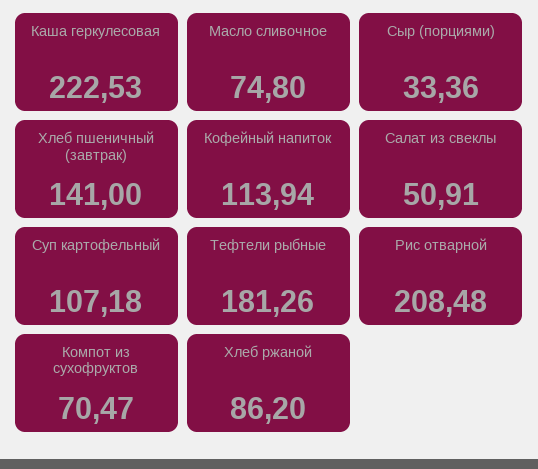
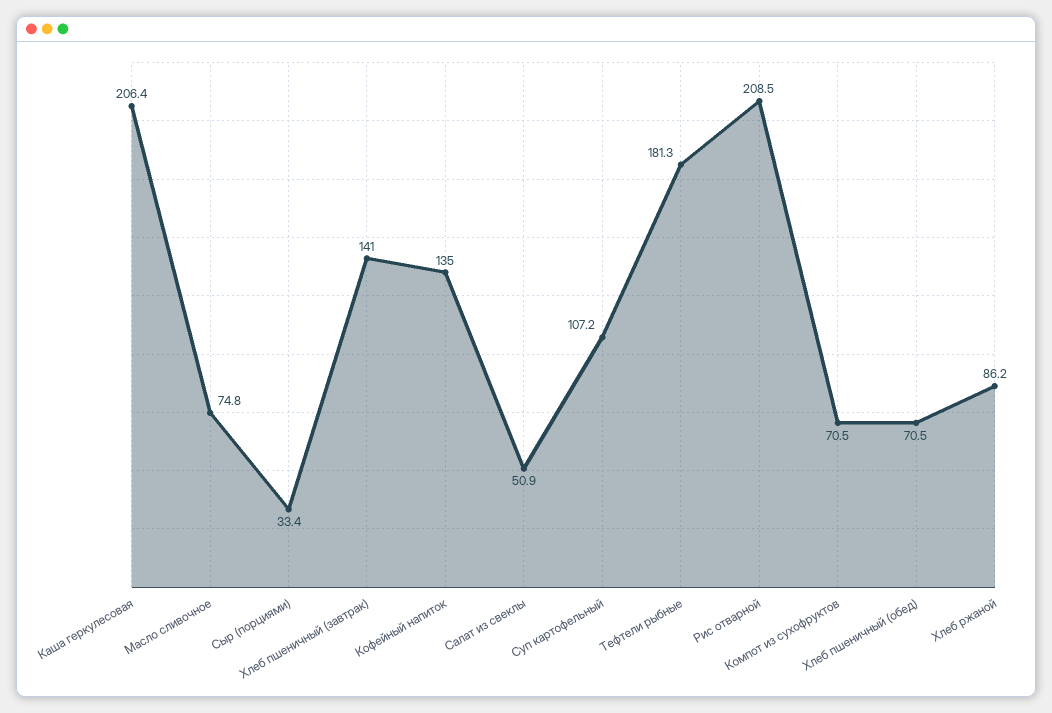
  {
-   "Каша геркулесовая": 222.53,
+   "Каша геркулесовая": 206.4,
    "Масло сливочное": 74.8,
    "Сыр (порциями)": 33.36,
    "Хлеб пшеничный (завтрак)": 141,
-   "Кофейный напиток": 113.94,
+   "Кофейный напиток": 135,
    "Салат из свеклы": 50.91,
    "Суп картофельный": 107.18,
    "Тефтели рыбные": 181.26,
    "Рис отварной": 208.48,
    "Компот из сухофруктов": 70.47,
-   "Хлеб ржаной": 86.2
+   "Хлеб ржаной": 86.2,
+   "Хлеб пшеничный (обед)": 70.5
  }

